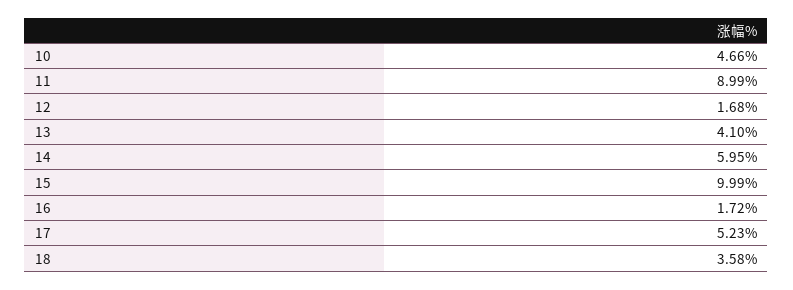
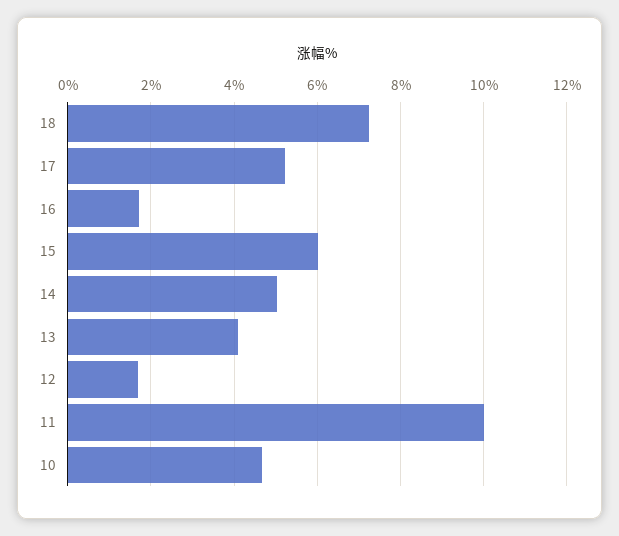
  {
    "10": 4.66,
-   "11": 8.99,
+   "11": 10,
    "12": 1.68,
    "13": 4.1,
-   "14": 5.95,
+   "14": 5,
-   "15": 9.99,
+   "15": 6,
    "16": 1.72,
    "17": 5.23,
-   "18": 3.58
+   "18": 7.2
  }

